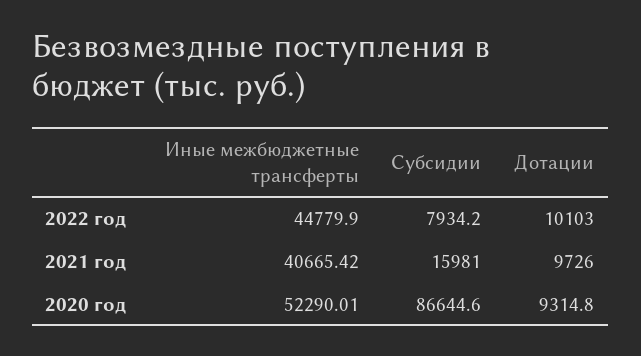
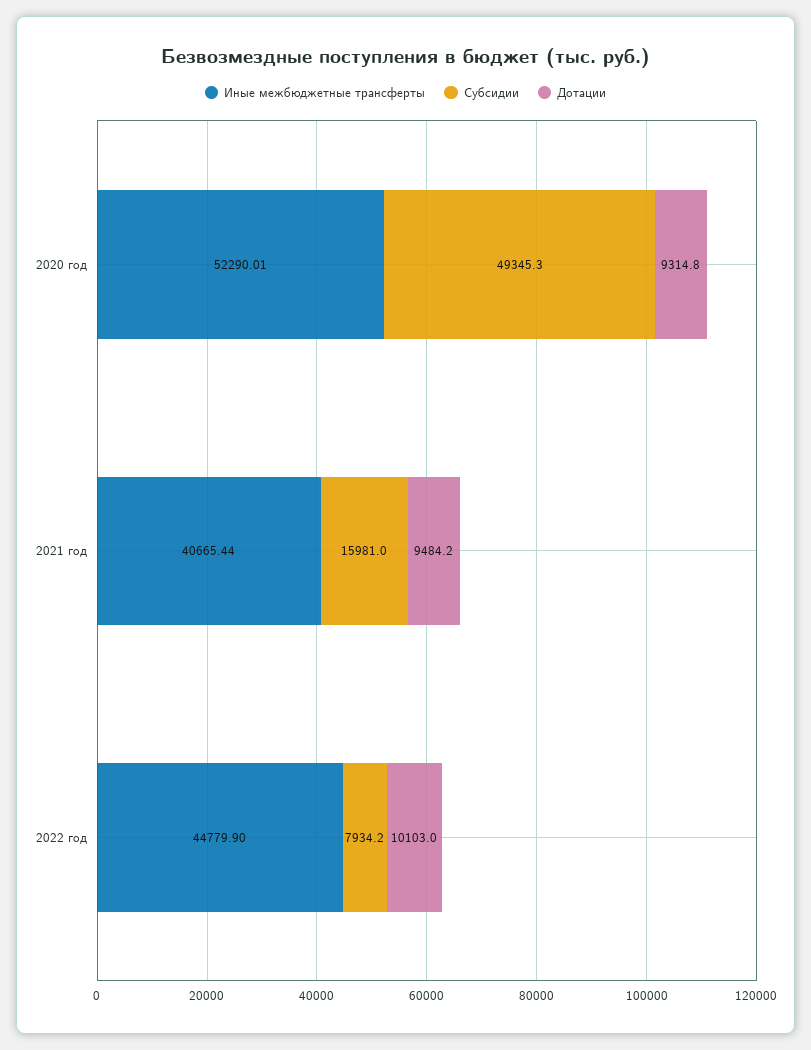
  {
    "Иные межбюджетные трансферты": {
      "2022 год": 44779.9,
-     "2021 год": 40665.42,
+     "2021 год": 40665.44,
      "2020 год": 52290.01
    },
    "Субсидии": {
      "2022 год": 7934.2,
      "2021 год": 15981,
-     "2020 год": 86644.6
+     "2020 год": 49345.3
    },
    "Дотации": {
      "2022 год": 10103,
-     "2021 год": 9726,
+     "2021 год": 9484.2,
      "2020 год": 9314.8
    }
  }

